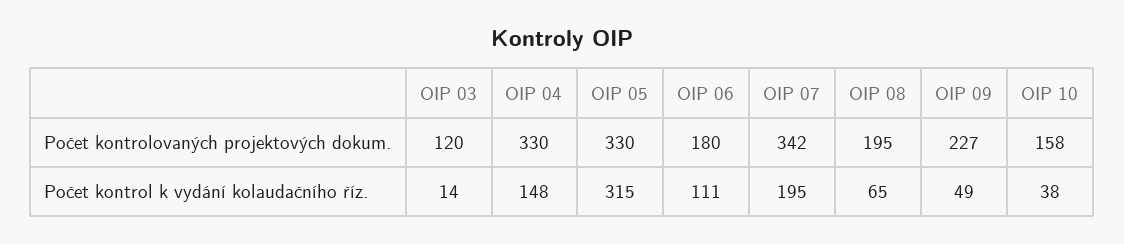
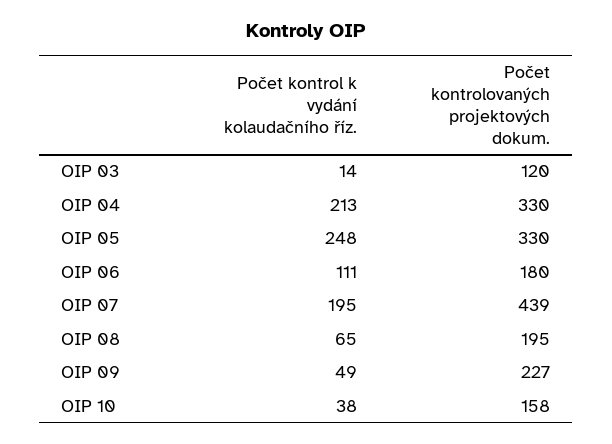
  {
    "OIP 03": {
      "Počet kontrolovaných projektových dokum.": 120,
      "Počet kontrol k vydání kolaudačního říz.": 14
    },
    "OIP 04": {
      "Počet kontrolovaných projektových dokum.": 330,
-     "Počet kontrol k vydání kolaudačního říz.": 148
+     "Počet kontrol k vydání kolaudačního říz.": 213
    },
    "OIP 05": {
      "Počet kontrolovaných projektových dokum.": 330,
-     "Počet kontrol k vydání kolaudačního říz.": 315
+     "Počet kontrol k vydání kolaudačního říz.": 248
    },
    "OIP 06": {
      "Počet kontrolovaných projektových dokum.": 180,
      "Počet kontrol k vydání kolaudačního říz.": 111
    },
    "OIP 07": {
-     "Počet kontrolovaných projektových dokum.": 342,
+     "Počet kontrolovaných projektových dokum.": 439,
      "Počet kontrol k vydání kolaudačního říz.": 195
    },
    "OIP 08": {
      "Počet kontrolovaných projektových dokum.": 195,
      "Počet kontrol k vydání kolaudačního říz.": 65
    },
    "OIP 09": {
      "Počet kontrolovaných projektových dokum.": 227,
      "Počet kontrol k vydání kolaudačního říz.": 49
    },
    "OIP 10": {
      "Počet kontrolovaných projektových dokum.": 158,
      "Počet kontrol k vydání kolaudačního říz.": 38
    }
  }

